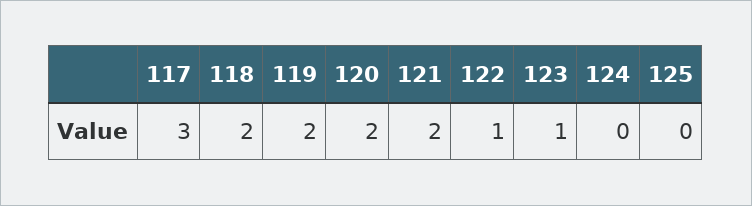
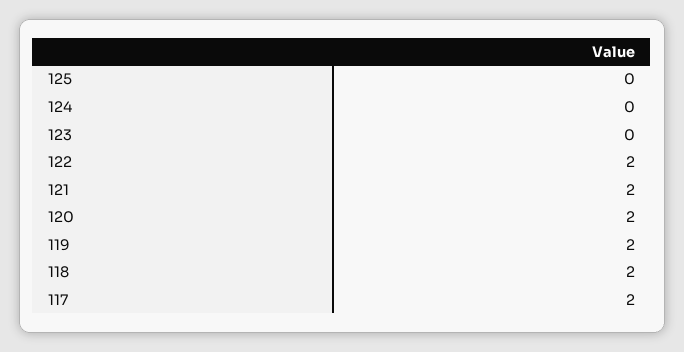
  {
-   "117": 3,
+   "117": 2,
    "118": 2,
    "119": 2,
    "120": 2,
    "121": 2,
-   "122": 1,
+   "122": 2,
-   "123": 1,
+   "123": 0,
    "124": 0,
    "125": 0
  }

